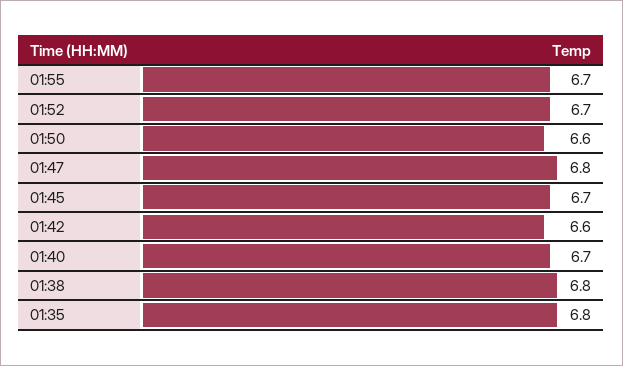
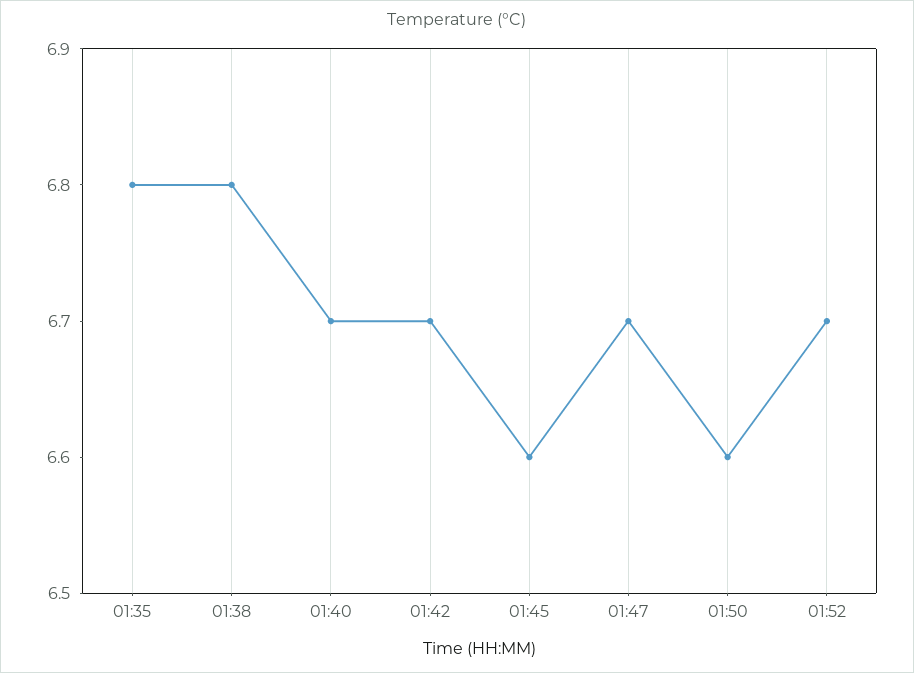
  {
-   "01:55": 6.7,
    "01:52": 6.7,
    "01:50": 6.6,
-   "01:47": 6.8,
+   "01:47": 6.7,
-   "01:45": 6.7,
+   "01:45": 6.6,
-   "01:42": 6.6,
+   "01:42": 6.7,
    "01:40": 6.7,
    "01:38": 6.8,
    "01:35": 6.8
  }

